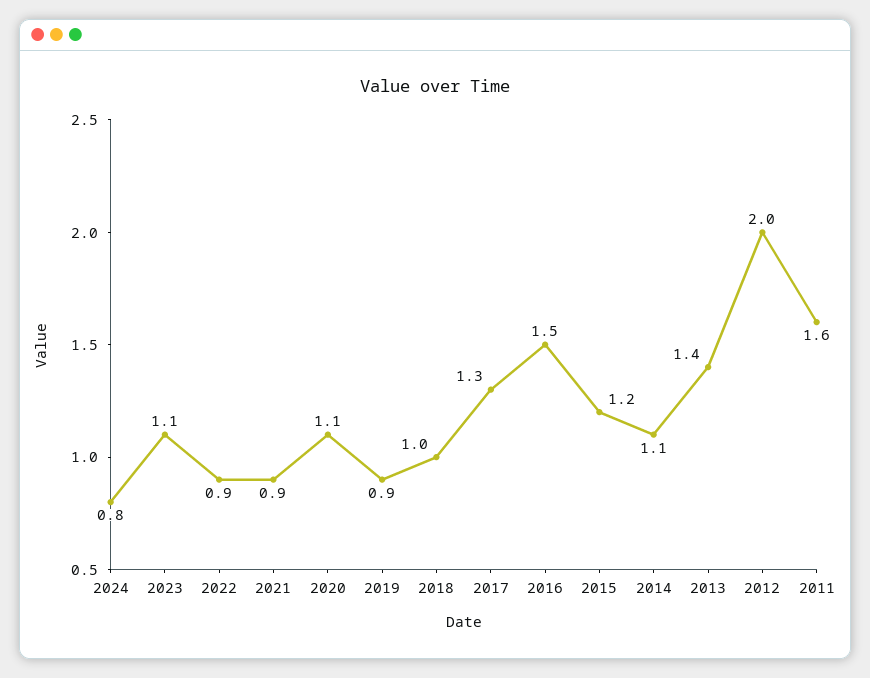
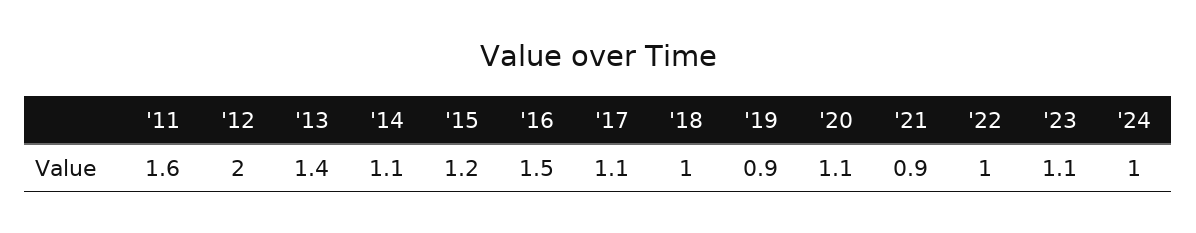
  {
-   "2024": 0.8,
+   "2024": 1,
    "2023": 1.1,
-   "2022": 0.9,
+   "2022": 1,
    "2021": 0.9,
    "2020": 1.1,
    "2019": 0.9,
    "2018": 1,
-   "2017": 1.3,
+   "2017": 1.1,
    "2016": 1.5,
    "2015": 1.2,
    "2014": 1.1,
    "2013": 1.4,
    "2012": 2,
    "2011": 1.6
  }

